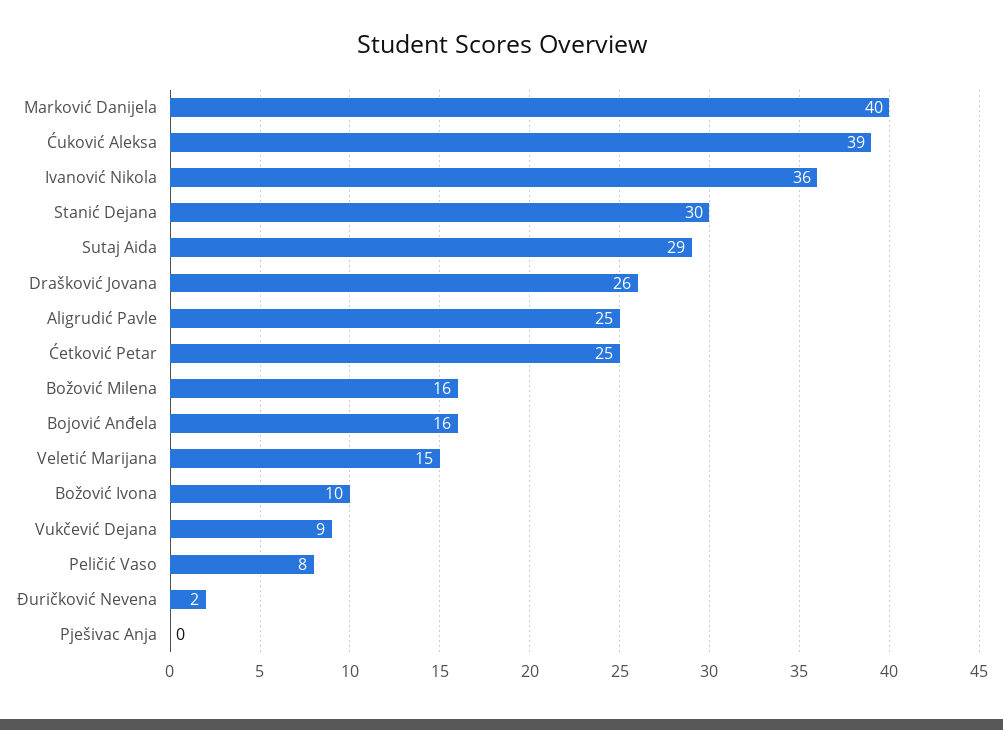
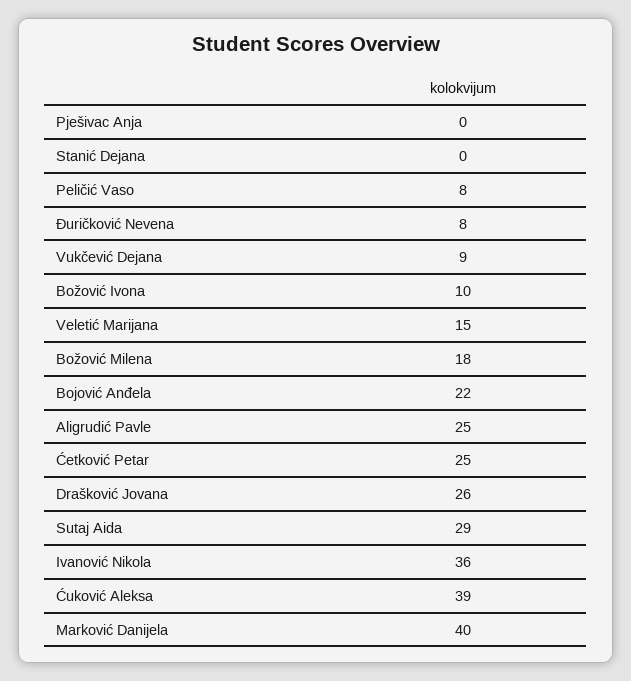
  {
    "Marković Danijela": 40,
    "Ćuković Aleksa": 39,
    "Ivanović Nikola": 36,
-   "Stanić Dejana": 30,
+   "Stanić Dejana": 0,
    "Sutaj Aida": 29,
    "Drašković Jovana": 26,
    "Aligrudić Pavle": 25,
    "Ćetković Petar": 25,
-   "Božović Milena": 16,
+   "Božović Milena": 18,
-   "Bojović Anđela": 16,
+   "Bojović Anđela": 22,
    "Veletić Marijana": 15,
    "Božović Ivona": 10,
    "Vukčević Dejana": 9,
    "Peličić Vaso": 8,
-   "Đuričković Nevena": 2,
+   "Đuričković Nevena": 8,
    "Pješivac Anja": 0
  }

